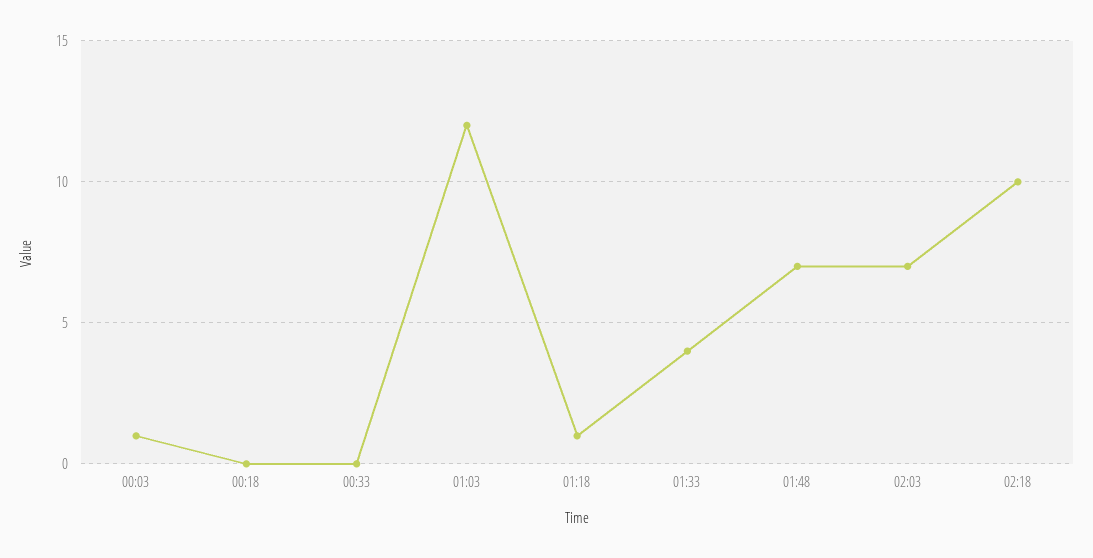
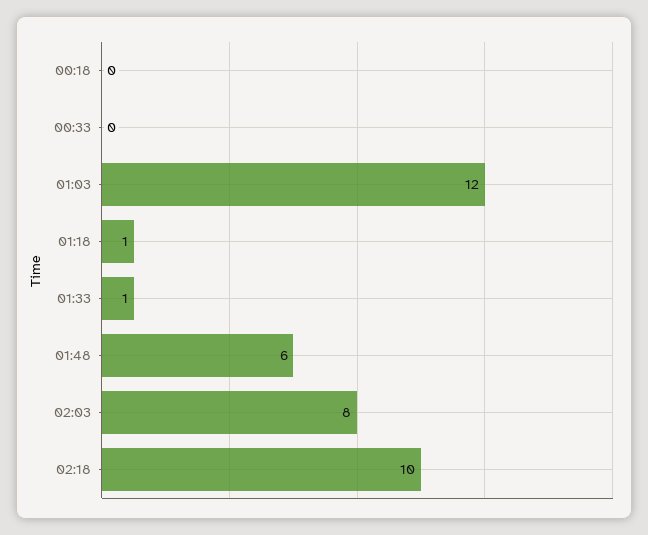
  {
-   "00:03": 1,
    "00:18": 0,
    "00:33": 0,
    "01:03": 12,
    "01:18": 1,
-   "01:33": 4,
+   "01:33": 1,
-   "01:48": 7,
+   "01:48": 6,
-   "02:03": 7,
+   "02:03": 8,
    "02:18": 10
  }

